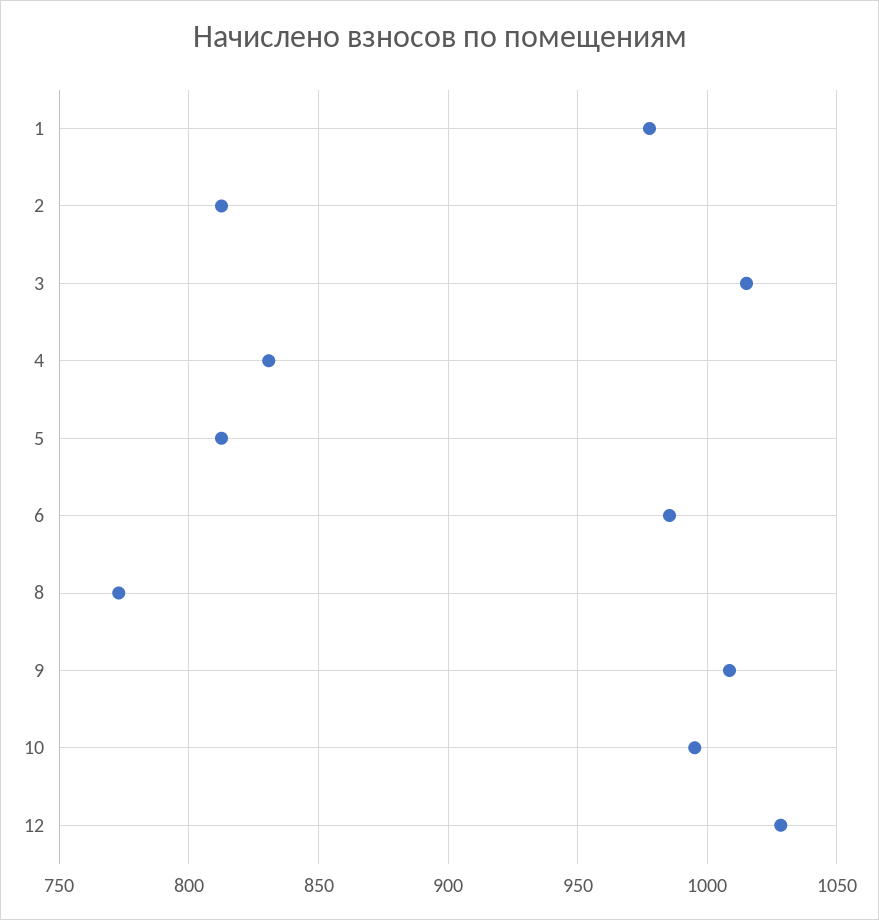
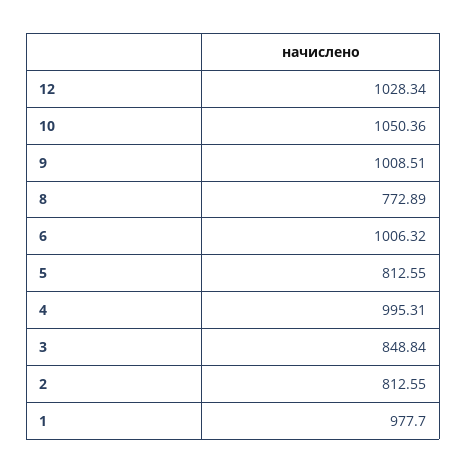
  {
    "1": 977.7,
    "2": 812.55,
-   "3": 1015,
+   "3": 848.84,
-   "4": 830,
+   "4": 995.31,
    "5": 812.55,
-   "6": 985,
+   "6": 1006.32,
    "8": 772.89,
    "9": 1008.51,
-   "10": 995,
+   "10": 1050.36,
    "12": 1028.34
  }

